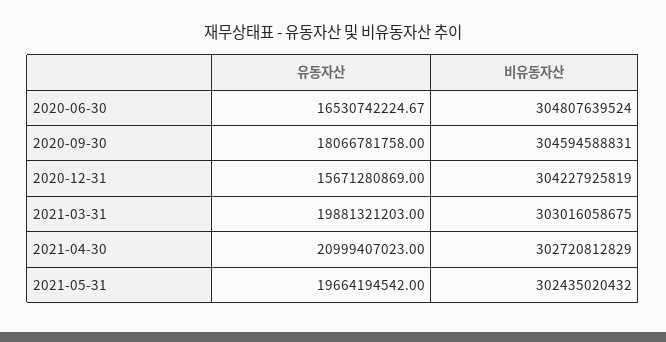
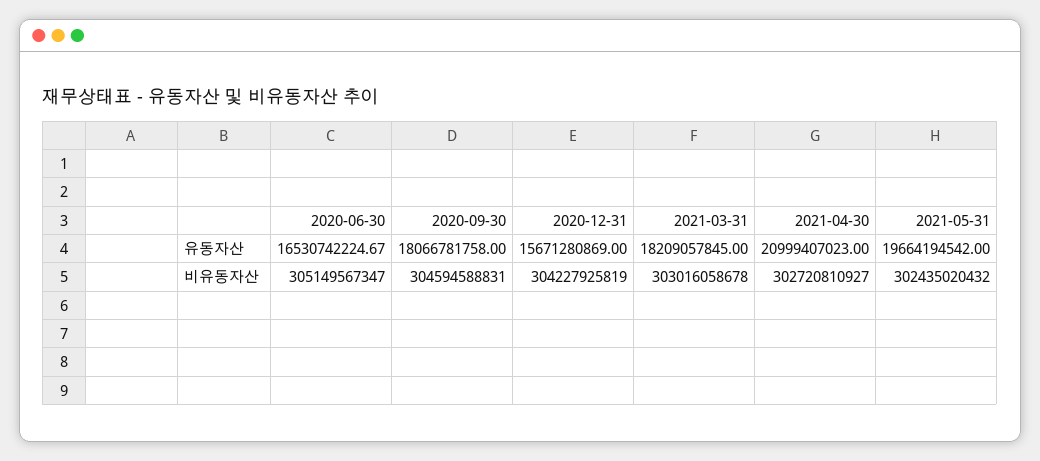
  {
    "유동자산": {
      "2020-06-30": 16530742224.67,
      "2020-09-30": 18066781758,
      "2020-12-31": 15671280869,
-     "2021-03-31": 19881321203,
+     "2021-03-31": 18209057845,
      "2021-04-30": 20999407023,
      "2021-05-31": 19664194542
    },
    "비유동자산": {
-     "2020-06-30": 304807639524,
+     "2020-06-30": 305149567347,
      "2020-09-30": 304594588831,
      "2020-12-31": 304227925819,
-     "2021-03-31": 303016058675,
+     "2021-03-31": 303016058678,
-     "2021-04-30": 302720812829,
+     "2021-04-30": 302720810927,
      "2021-05-31": 302435020432
    }
  }

